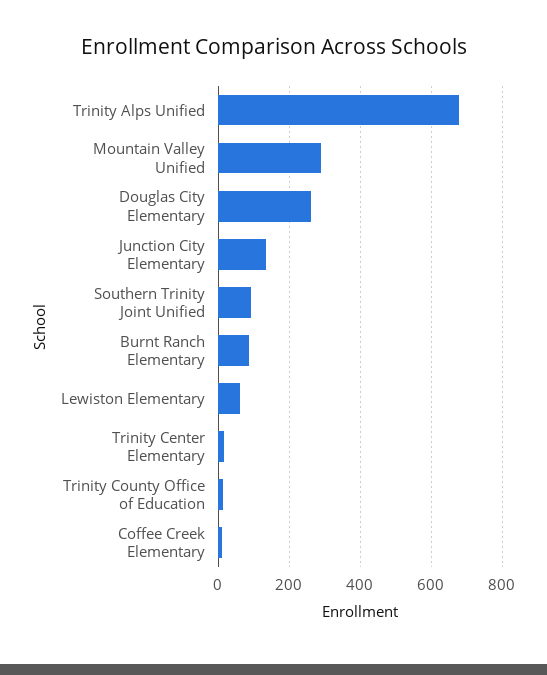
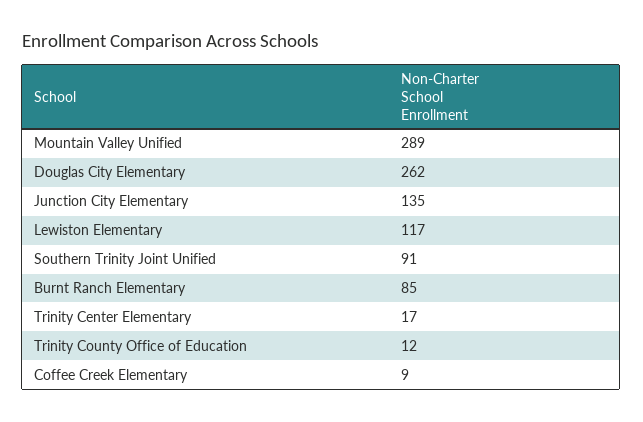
  {
-   "Trinity Alps Unified": 680,
    "Mountain Valley Unified": 289,
    "Douglas City Elementary": 262,
    "Junction City Elementary": 135,
    "Southern Trinity Joint Unified": 91,
    "Burnt Ranch Elementary": 85,
-   "Lewiston Elementary": 60,
+   "Lewiston Elementary": 117,
    "Trinity Center Elementary": 17,
    "Trinity County Office of Education": 12,
    "Coffee Creek Elementary": 9
  }

